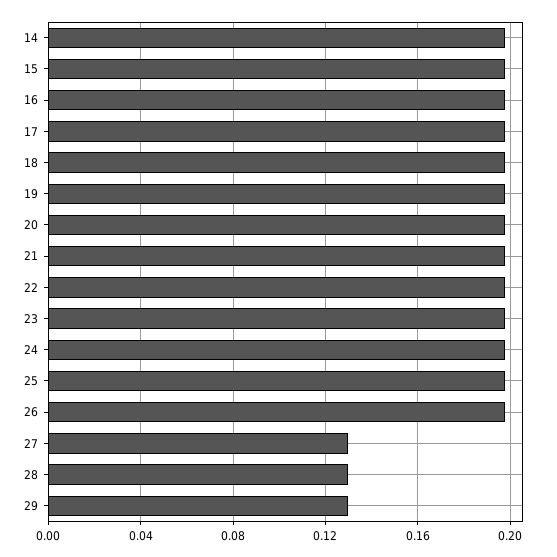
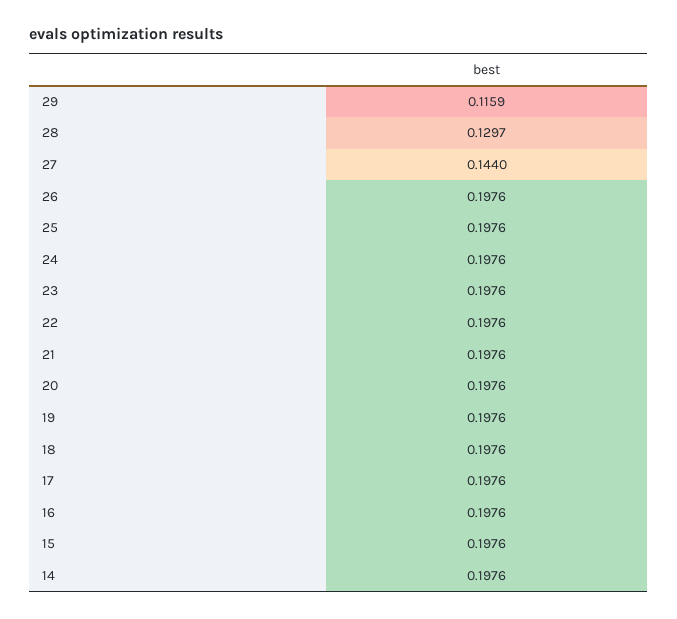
  {
    "14": 0.1976,
    "15": 0.1976,
    "16": 0.1976,
    "17": 0.1976,
    "18": 0.1976,
    "19": 0.1976,
    "20": 0.1976,
    "21": 0.1976,
    "22": 0.1976,
    "23": 0.1976,
    "24": 0.1976,
    "25": 0.1976,
    "26": 0.1976,
-   "27": 0.13,
+   "27": 0.144,
    "28": 0.1297,
-   "29": 0.13
+   "29": 0.1159
  }

